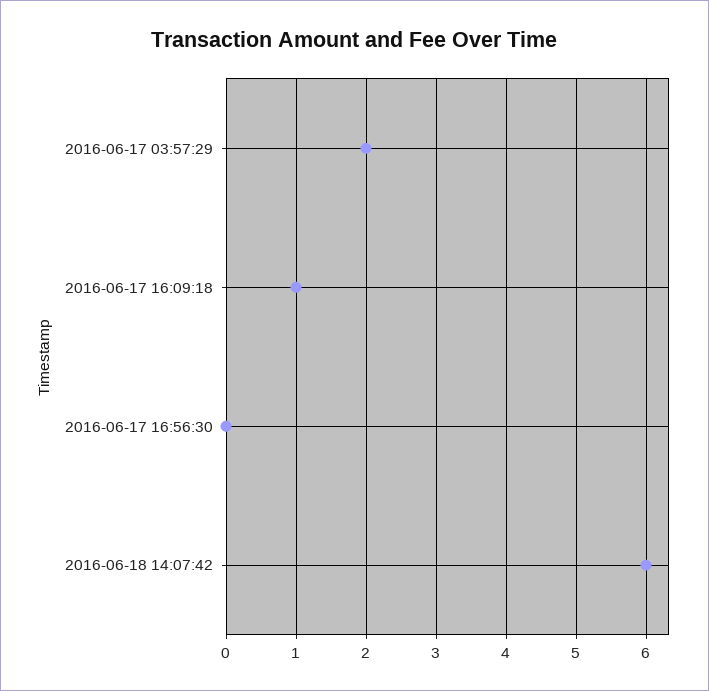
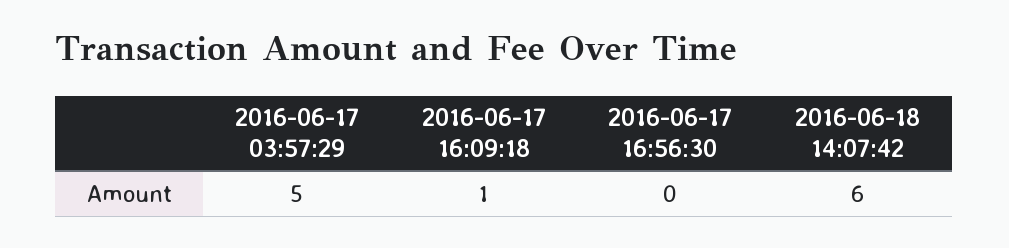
  {
-   "2016-06-17 03:57:29": 2,
+   "2016-06-17 03:57:29": 5,
    "2016-06-17 16:09:18": 1,
    "2016-06-17 16:56:30": 0,
    "2016-06-18 14:07:42": 6
  }

